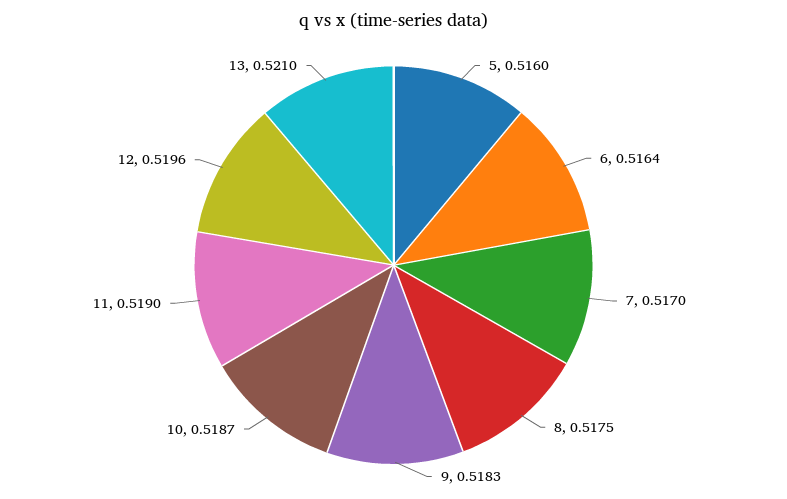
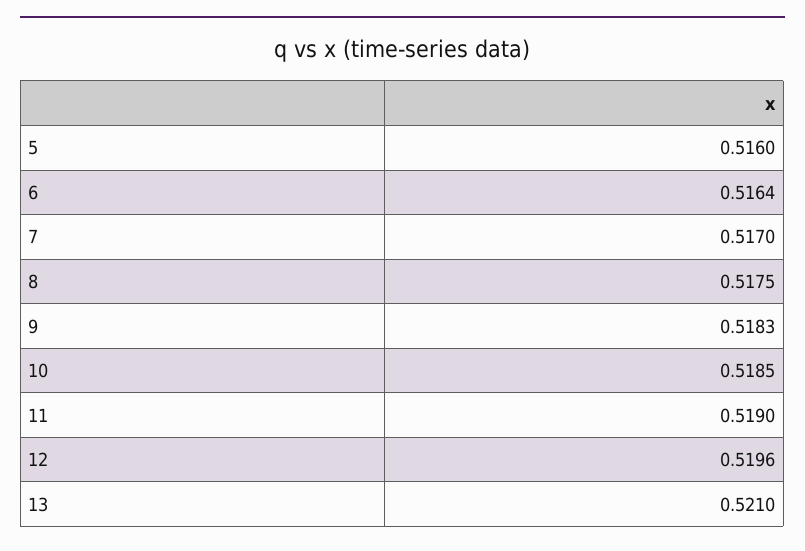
  {
    "5": 0.516,
    "6": 0.5164,
    "7": 0.517,
    "8": 0.5175,
    "9": 0.5183,
-   "10": 0.5187,
+   "10": 0.5185,
    "11": 0.519,
    "12": 0.5196,
    "13": 0.521
  }

